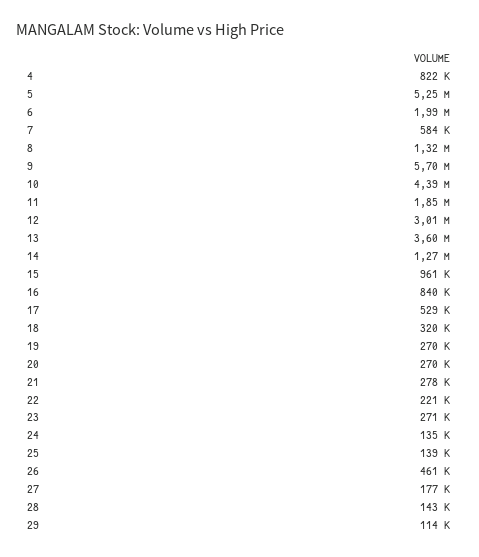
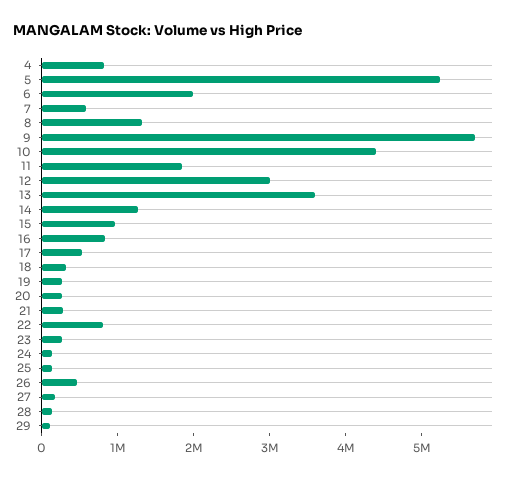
  {
    "4": 822000,
    "5": 5250000,
    "6": 1990000,
    "7": 584000,
    "8": 1320000,
    "9": 5700000,
    "10": 4390000,
    "11": 1850000,
    "12": 3010000,
    "13": 3600000,
    "14": 1270000,
    "15": 961000,
    "16": 840000,
    "17": 529000,
    "18": 320000,
    "19": 270000,
    "20": 270000,
    "21": 278000,
-   "22": 221000,
+   "22": 800000,
    "23": 271000,
    "24": 135000,
    "25": 139000,
    "26": 461000,
    "27": 177000,
    "28": 143000,
    "29": 114000
  }

